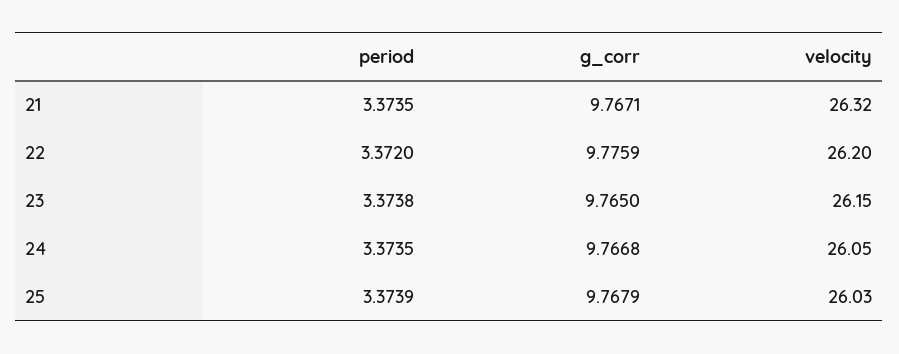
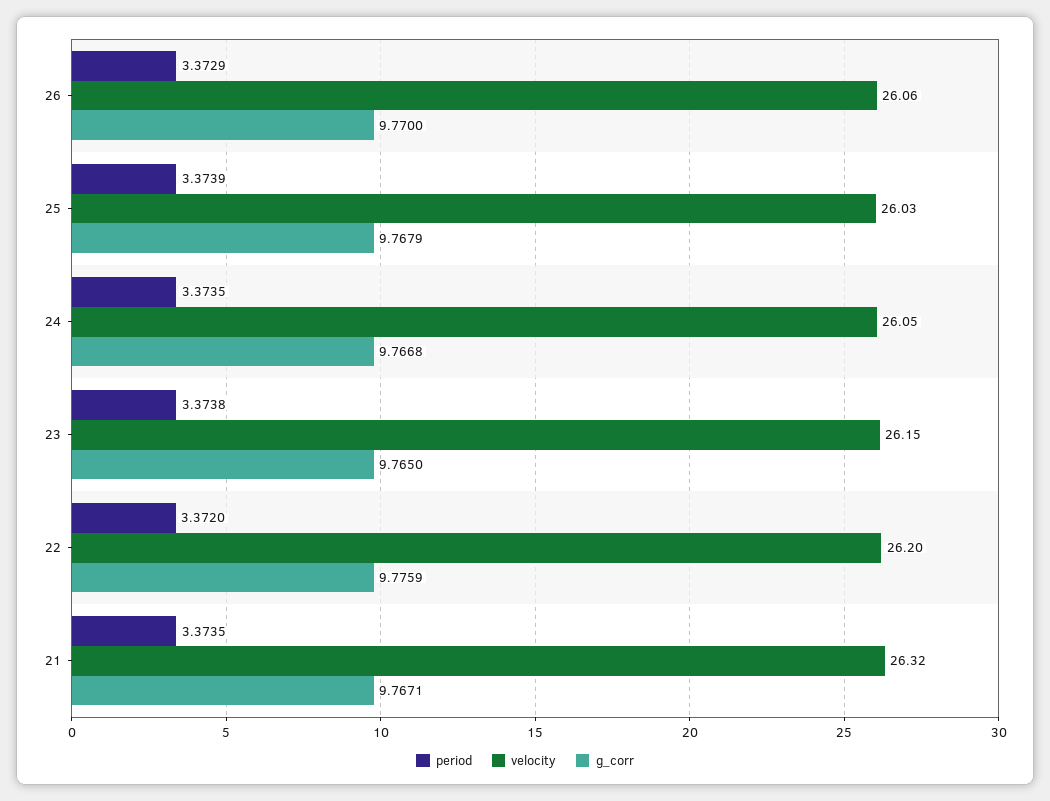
  {
    "period": {
      "21": 3.3735,
      "22": 3.372,
      "23": 3.3738,
      "24": 3.3735,
-     "25": 3.3739
+     "25": 3.3739,
+     "26": 3.3729
    },
    "g_corr": {
      "21": 9.7671,
      "22": 9.7759,
      "23": 9.765,
      "24": 9.7668,
-     "25": 9.7679
+     "25": 9.7679,
+     "26": 9.77
    },
    "velocity": {
      "21": 26.32,
      "22": 26.2,
      "23": 26.15,
      "24": 26.05,
-     "25": 26.03
+     "25": 26.03,
+     "26": 26.06
    }
  }

